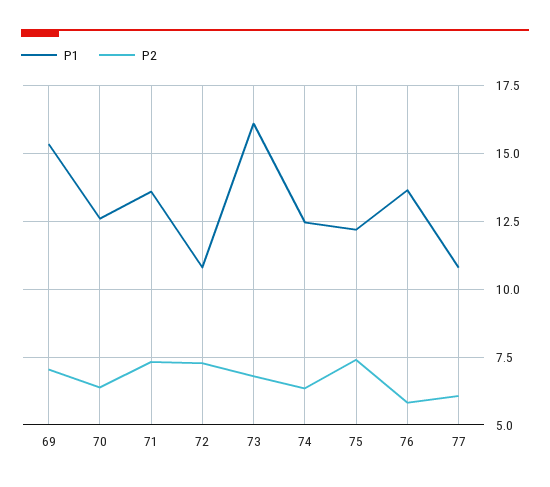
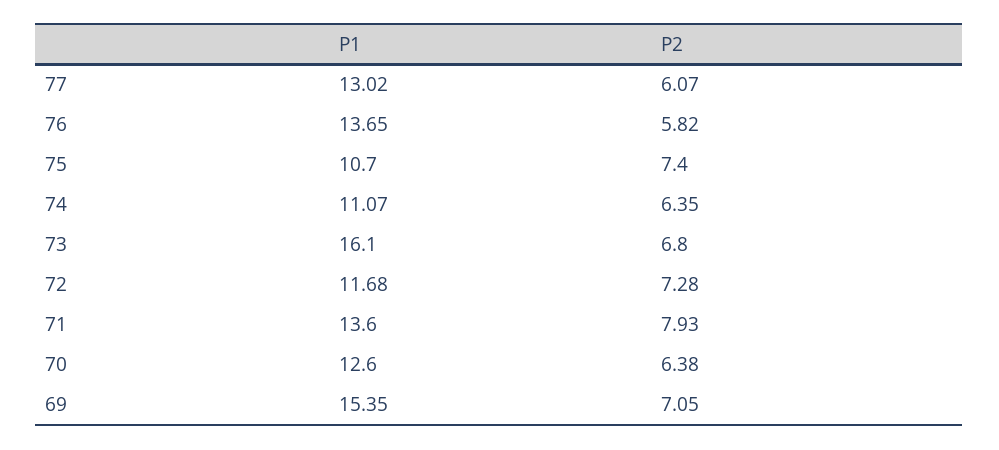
  {
    "P1": {
      "69": 15.35,
      "70": 12.6,
      "71": 13.6,
-     "72": 10.75,
+     "72": 11.68,
      "73": 16.1,
-     "74": 12.5,
+     "74": 11.07,
-     "75": 12.25,
+     "75": 10.7,
      "76": 13.65,
-     "77": 10.75
+     "77": 13.02
    },
    "P2": {
      "69": 7.05,
      "70": 6.38,
-     "71": 7.25,
+     "71": 7.93,
      "72": 7.28,
      "73": 6.8,
      "74": 6.35,
      "75": 7.4,
      "76": 5.82,
      "77": 6.07
    }
  }

